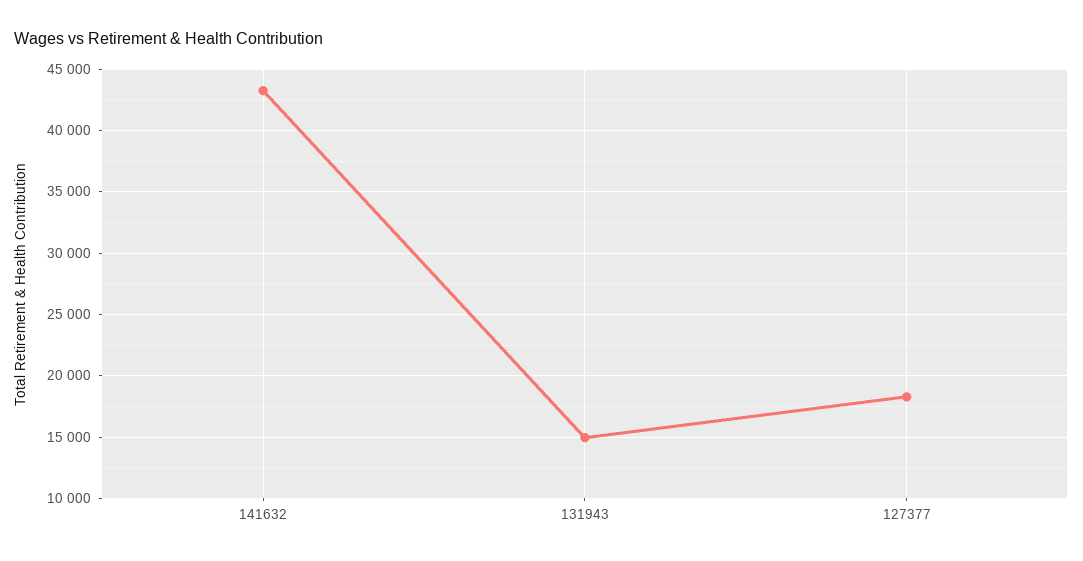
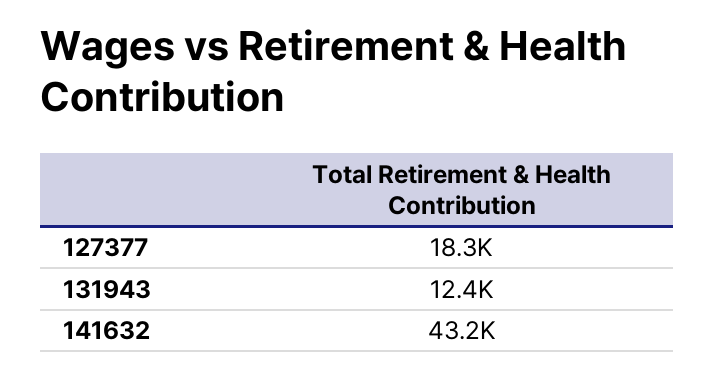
  {
    "141632": 43200,
-   "131943": 15000,
+   "131943": 12400,
    "127377": 18300
  }

